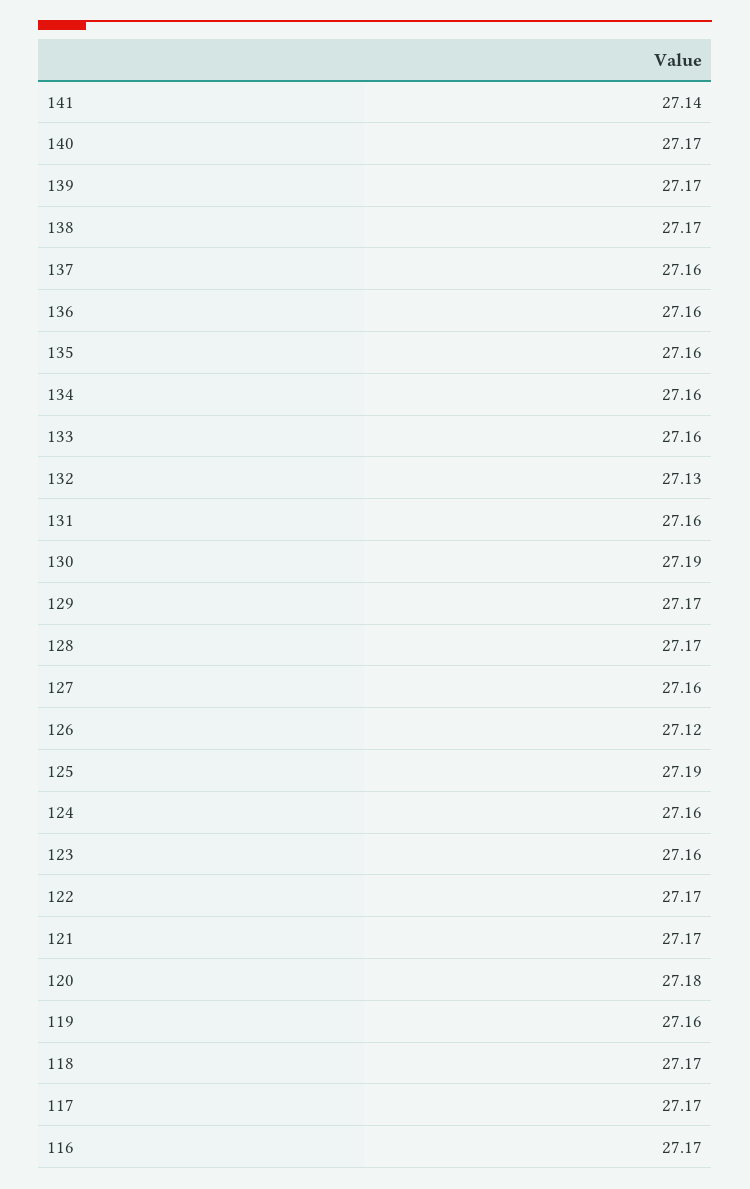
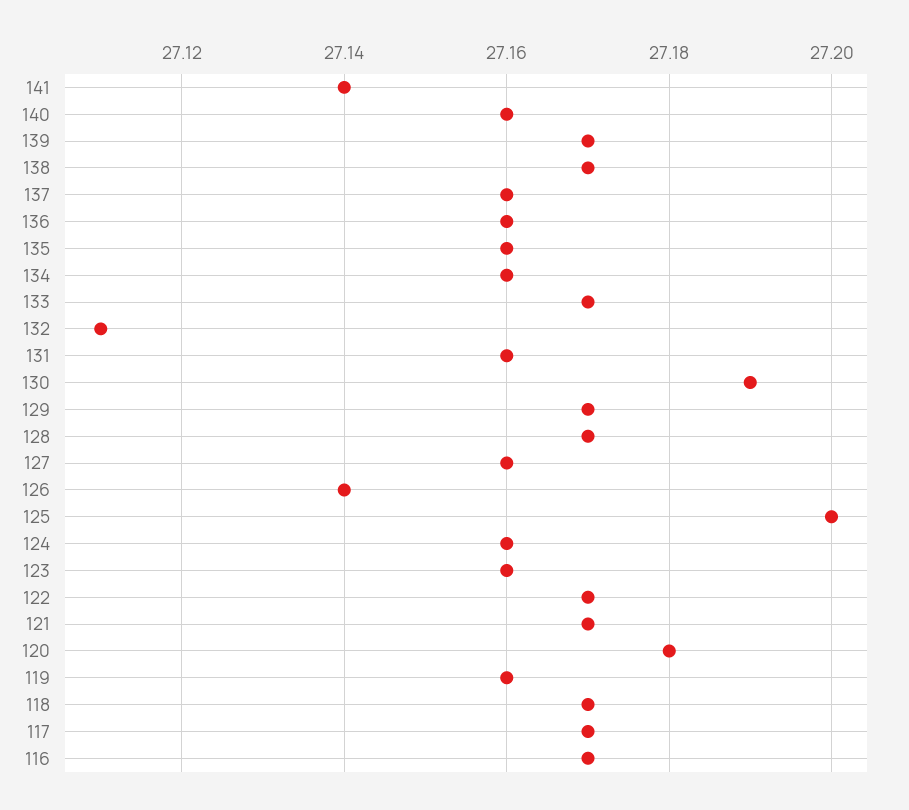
  {
    "141": 27.14,
-   "140": 27.17,
+   "140": 27.16,
    "139": 27.17,
    "138": 27.17,
    "137": 27.16,
    "136": 27.16,
    "135": 27.16,
    "134": 27.16,
-   "133": 27.16,
+   "133": 27.17,
-   "132": 27.13,
+   "132": 27.11,
    "131": 27.16,
    "130": 27.19,
    "129": 27.17,
    "128": 27.17,
    "127": 27.16,
-   "126": 27.12,
+   "126": 27.14,
-   "125": 27.19,
+   "125": 27.2,
    "124": 27.16,
    "123": 27.16,
    "122": 27.17,
    "121": 27.17,
    "120": 27.18,
    "119": 27.16,
    "118": 27.17,
    "117": 27.17,
    "116": 27.17
  }

